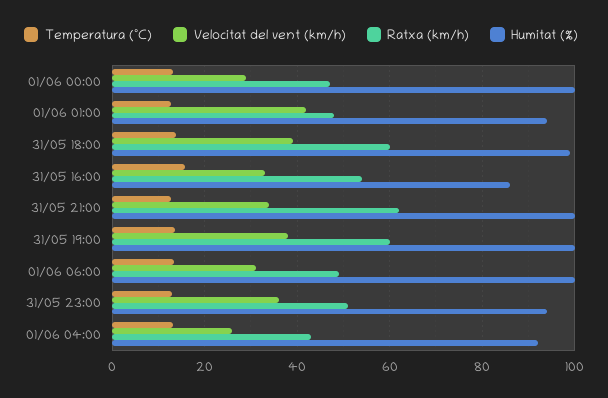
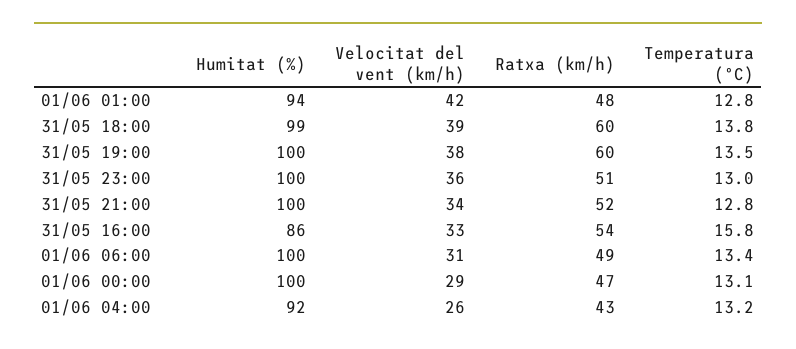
  {
    "Temperatura (ºC)": {
      "01/06 00:00": 13.1,
      "01/06 01:00": 12.8,
      "31/05 18:00": 13.8,
      "31/05 16:00": 15.8,
      "31/05 21:00": 12.8,
      "31/05 19:00": 13.5,
      "01/06 06:00": 13.4,
      "31/05 23:00": 13,
      "01/06 04:00": 13.2
    },
    "Velocitat del vent (km/h)": {
      "01/06 00:00": 29,
      "01/06 01:00": 42,
      "31/05 18:00": 39,
      "31/05 16:00": 33,
      "31/05 21:00": 34,
      "31/05 19:00": 38,
      "01/06 06:00": 31,
      "31/05 23:00": 36,
      "01/06 04:00": 26
    },
    "Ratxa (km/h)": {
      "01/06 00:00": 47,
      "01/06 01:00": 48,
      "31/05 18:00": 60,
      "31/05 16:00": 54,
-     "31/05 21:00": 62,
+     "31/05 21:00": 52,
      "31/05 19:00": 60,
      "01/06 06:00": 49,
      "31/05 23:00": 51,
      "01/06 04:00": 43
    },
    "Humitat (%)": {
      "01/06 00:00": 100,
      "01/06 01:00": 94,
      "31/05 18:00": 99,
      "31/05 16:00": 86,
      "31/05 21:00": 100,
      "31/05 19:00": 100,
      "01/06 06:00": 100,
-     "31/05 23:00": 94,
+     "31/05 23:00": 100,
      "01/06 04:00": 92
    }
  }

